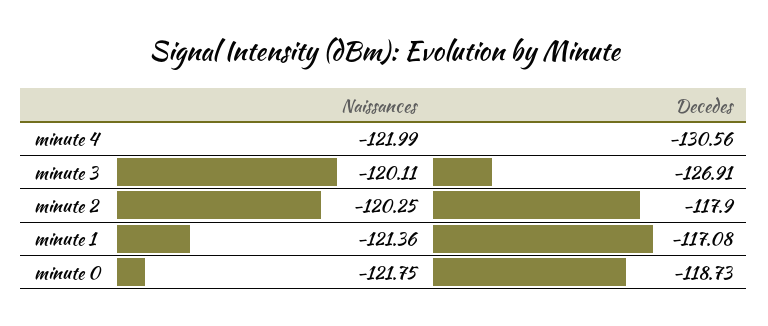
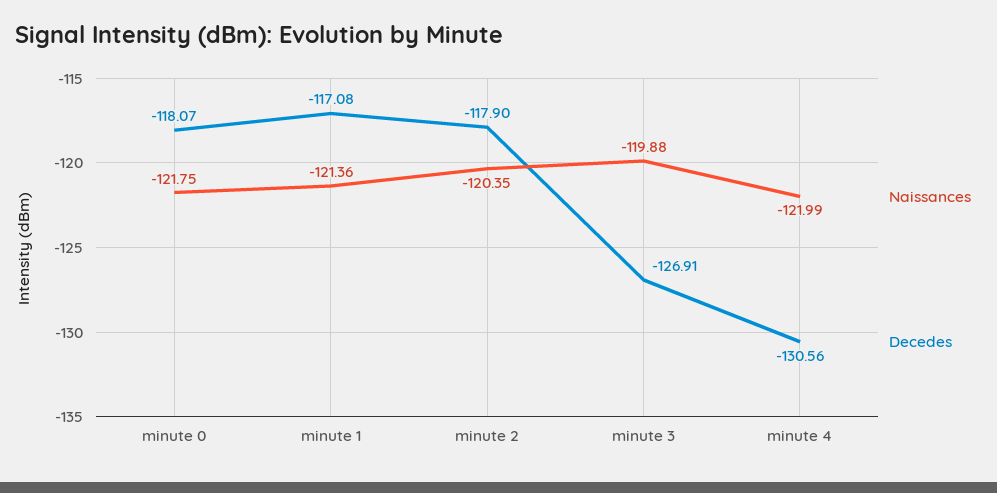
  {
    "Naissances": {
      "minute 4": -121.99,
-     "minute 3": -120.11,
+     "minute 3": -119.88,
-     "minute 2": -120.25,
+     "minute 2": -120.35,
      "minute 1": -121.36,
      "minute 0": -121.75
    },
    "Decedes": {
      "minute 4": -130.56,
      "minute 3": -126.91,
      "minute 2": -117.9,
      "minute 1": -117.08,
-     "minute 0": -118.73
+     "minute 0": -118.07
    }
  }

